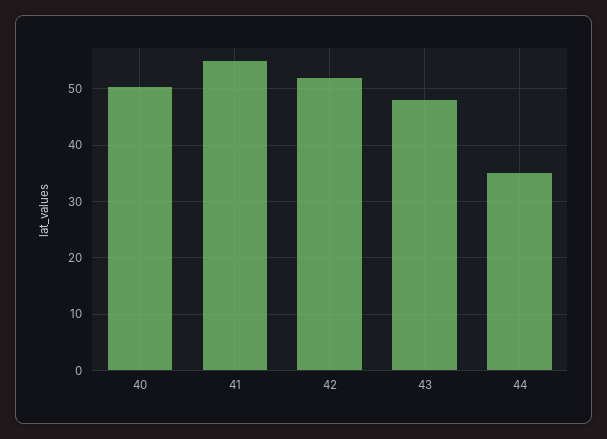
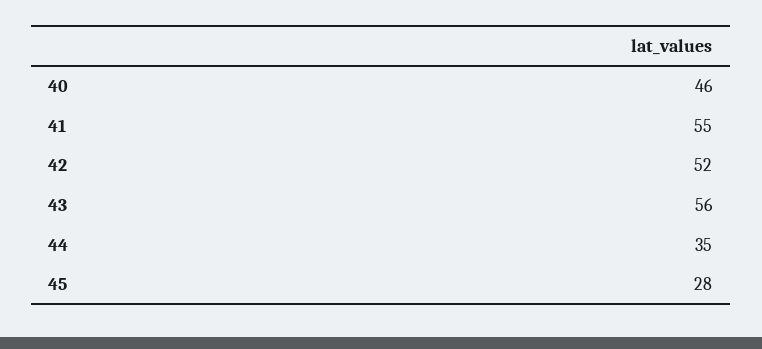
  {
-   "40": 50,
+   "40": 46,
    "41": 55,
    "42": 52,
-   "43": 48,
+   "43": 56,
-   "44": 35
+   "44": 35,
+   "45": 28
  }

